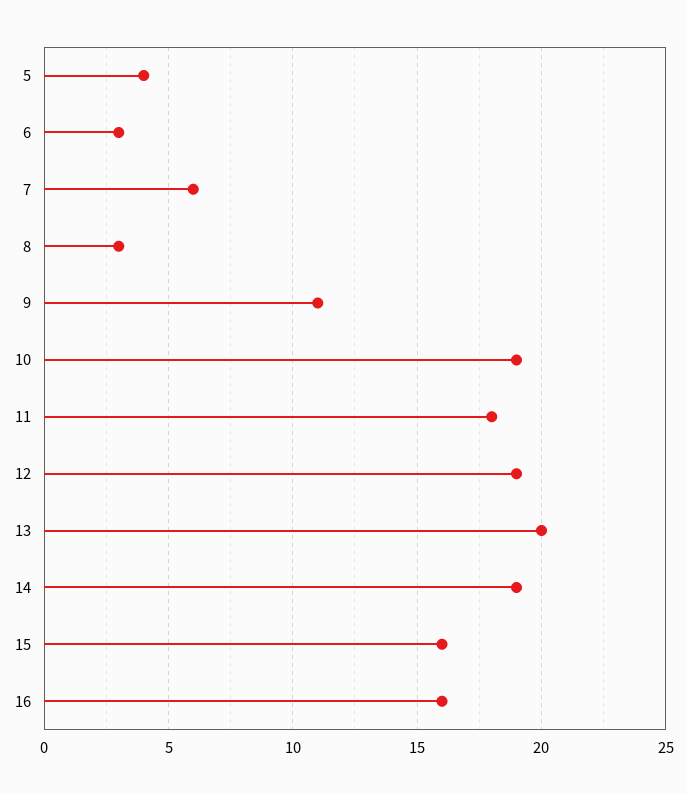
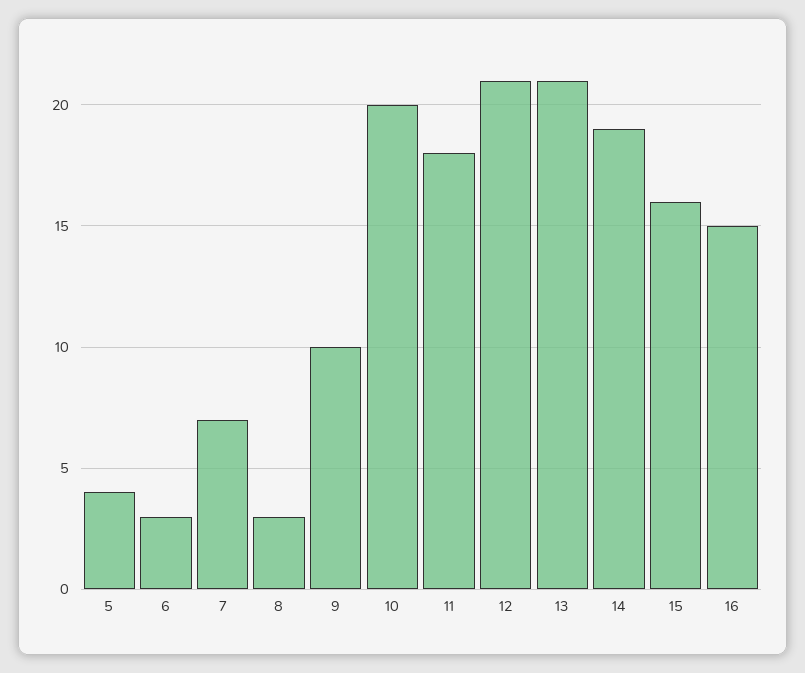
  {
    "5": 4,
    "6": 3,
-   "7": 6,
+   "7": 7,
    "8": 3,
-   "9": 11,
+   "9": 10,
-   "10": 19,
+   "10": 20,
    "11": 18,
-   "12": 19,
+   "12": 21,
-   "13": 20,
+   "13": 21,
    "14": 19,
    "15": 16,
-   "16": 16
+   "16": 15
  }

